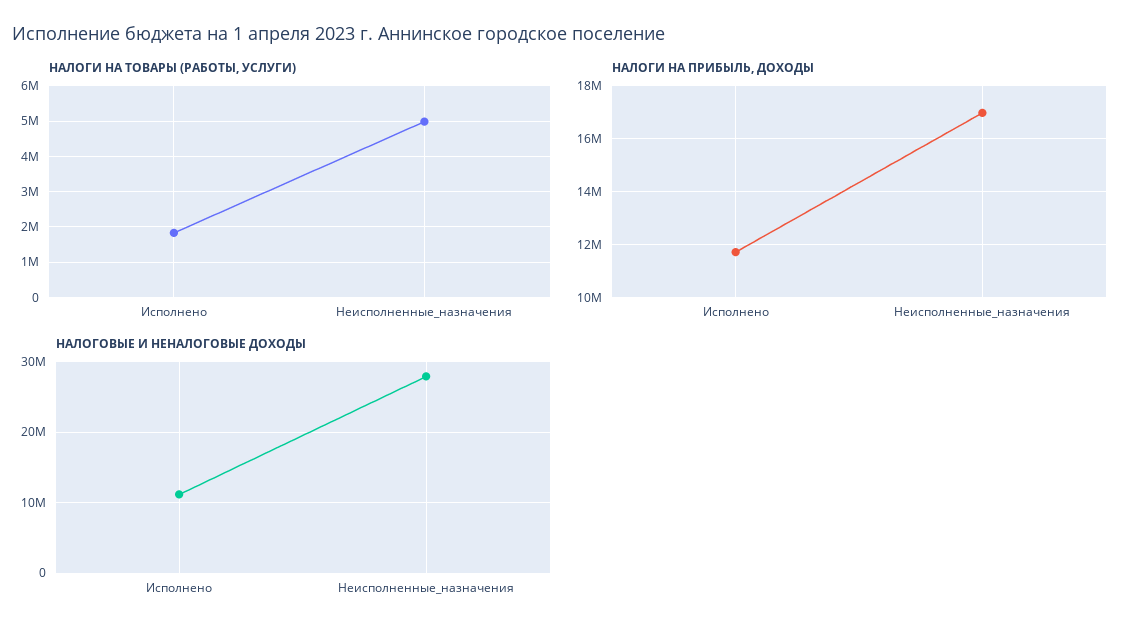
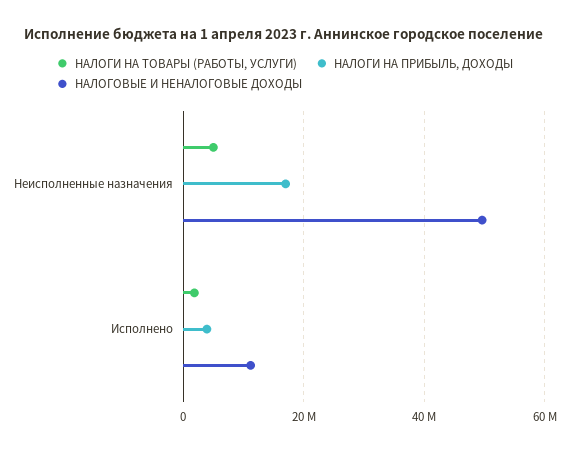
  {
    "НАЛОГИ НА ТОВАРЫ (РАБОТЫ, УСЛУГИ)": {
      "Исполнено": 1800000,
      "Неисполненные_назначения": 5000000
    },
    "НАЛОГИ НА ПРИБЫЛЬ, ДОХОДЫ": {
-     "Исполнено": 11750000,
+     "Исполнено": 4000000,
      "Неисполненные_назначения": 17000000
    },
    "НАЛОГОВЫЕ И НЕНАЛОГОВЫЕ ДОХОДЫ": {
      "Исполнено": 11000000,
-     "Неисполненные_назначения": 28000000
+     "Неисполненные_назначения": 50000000
    }
  }

